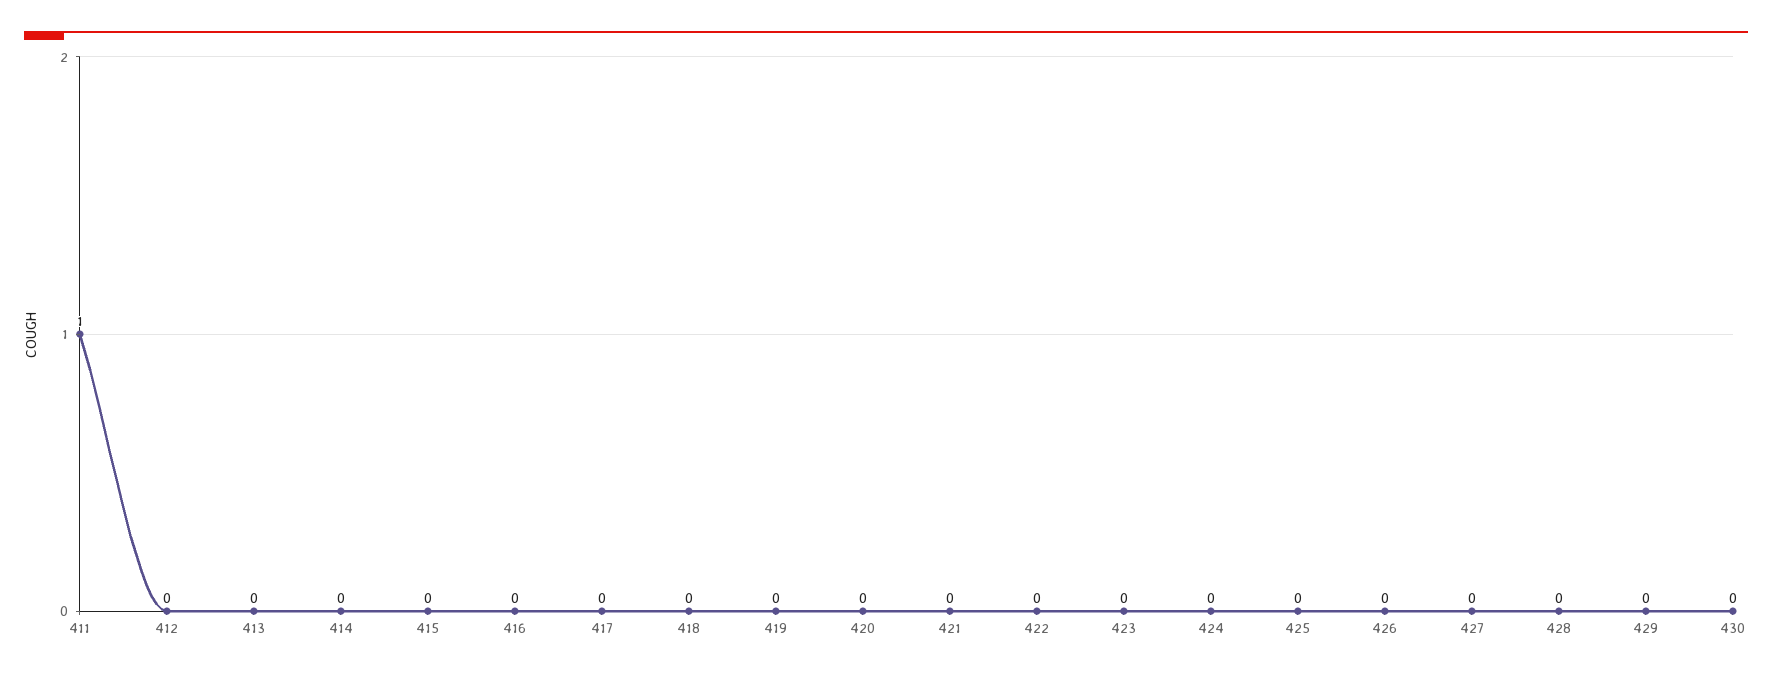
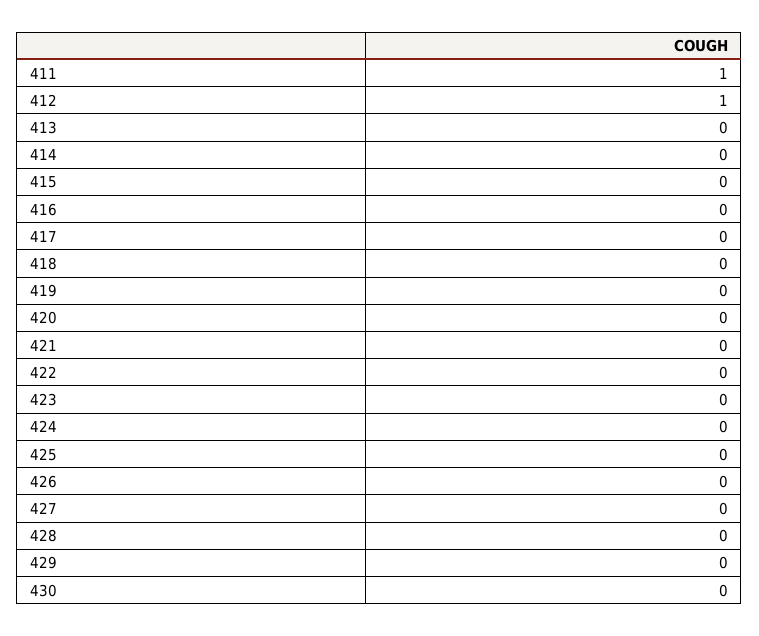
  {
    "411": 1,
-   "412": 0,
+   "412": 1,
    "413": 0,
    "414": 0,
    "415": 0,
    "416": 0,
    "417": 0,
    "418": 0,
    "419": 0,
    "420": 0,
    "421": 0,
    "422": 0,
    "423": 0,
    "424": 0,
    "425": 0,
    "426": 0,
    "427": 0,
    "428": 0,
    "429": 0,
    "430": 0
  }

